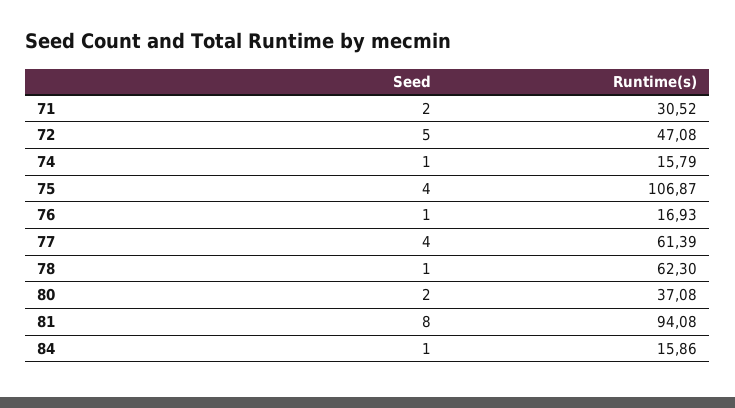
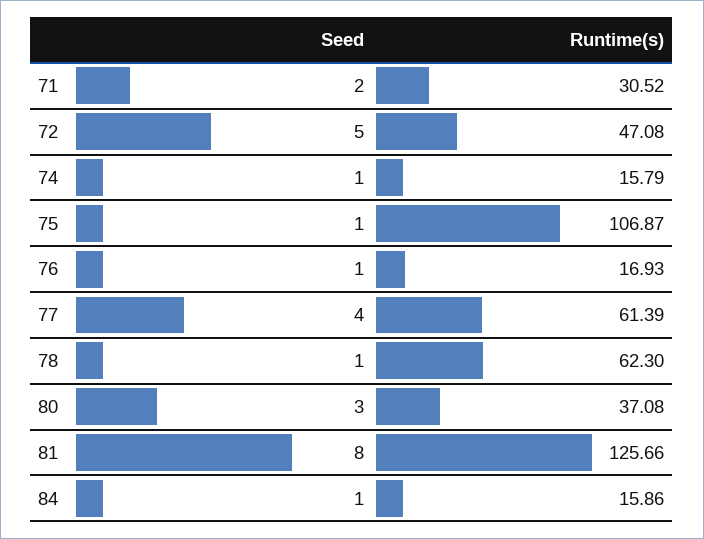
  {
    "Seed": {
      "71": 2,
      "72": 5,
      "74": 1,
-     "75": 4,
+     "75": 1,
      "76": 1,
      "77": 4,
      "78": 1,
-     "80": 2,
+     "80": 3,
      "81": 8,
      "84": 1
    },
    "Runtime(s)": {
      "71": 30.52,
      "72": 47.08,
      "74": 15.79,
      "75": 106.87,
      "76": 16.93,
      "77": 61.39,
      "78": 62.3,
      "80": 37.08,
-     "81": 94.08,
+     "81": 125.66,
      "84": 15.86
    }
  }

